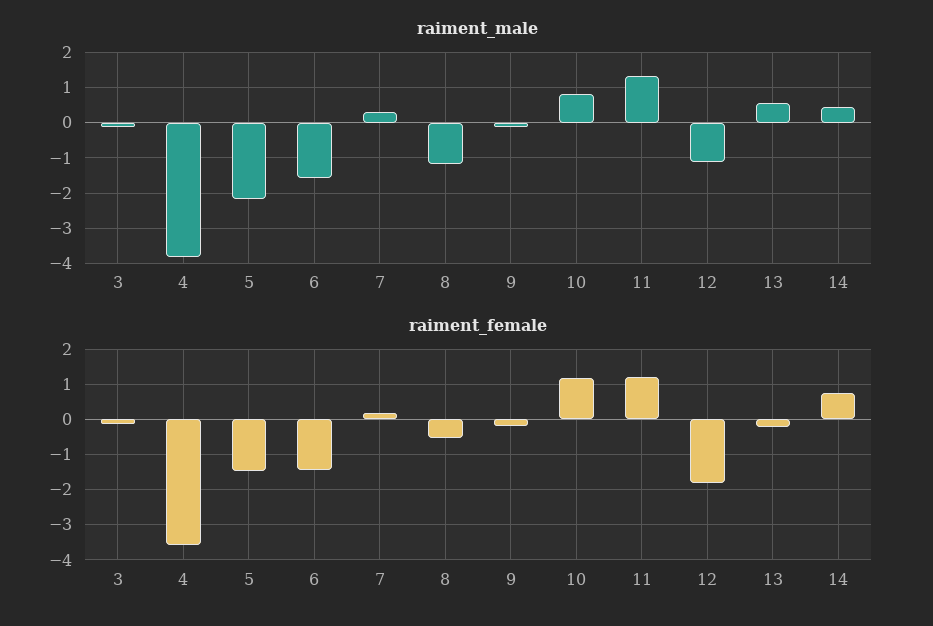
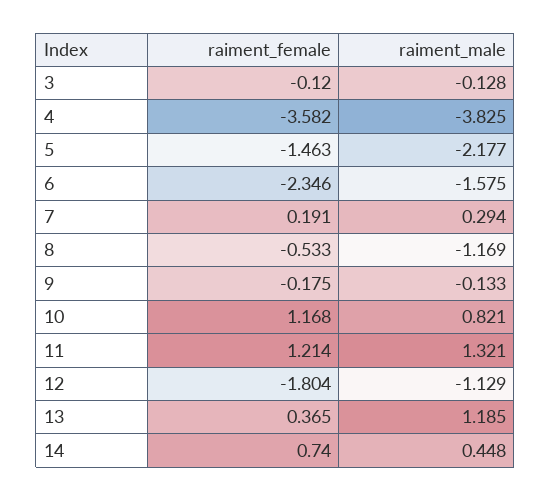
  {
    "raiment_male": {
      "3": -0.128,
      "4": -3.825,
      "5": -2.177,
      "6": -1.575,
      "7": 0.294,
      "8": -1.169,
      "9": -0.133,
      "10": 0.821,
      "11": 1.321,
      "12": -1.129,
-     "13": 0.6,
+     "13": 1.185,
      "14": 0.448
    },
    "raiment_female": {
      "3": -0.12,
      "4": -3.582,
      "5": -1.463,
-     "6": -1.4,
+     "6": -2.346,
      "7": 0.191,
      "8": -0.533,
      "9": -0.175,
      "10": 1.168,
      "11": 1.214,
      "12": -1.804,
-     "13": -0.2,
+     "13": 0.365,
      "14": 0.74
    }
  }

